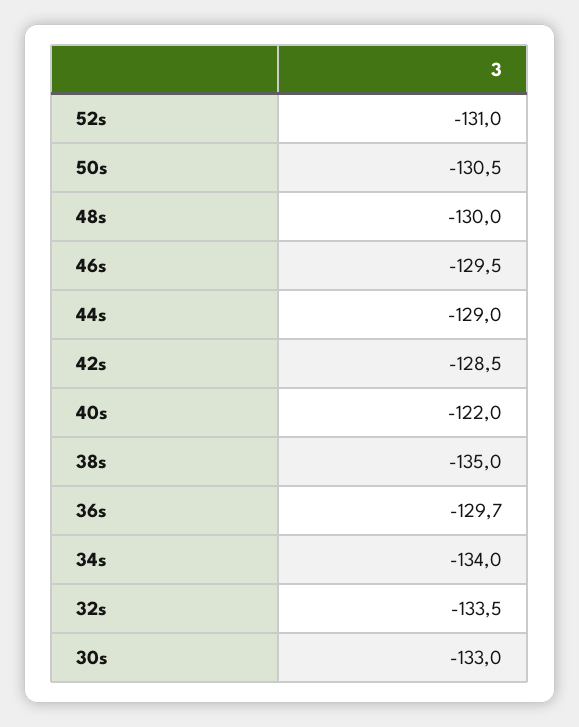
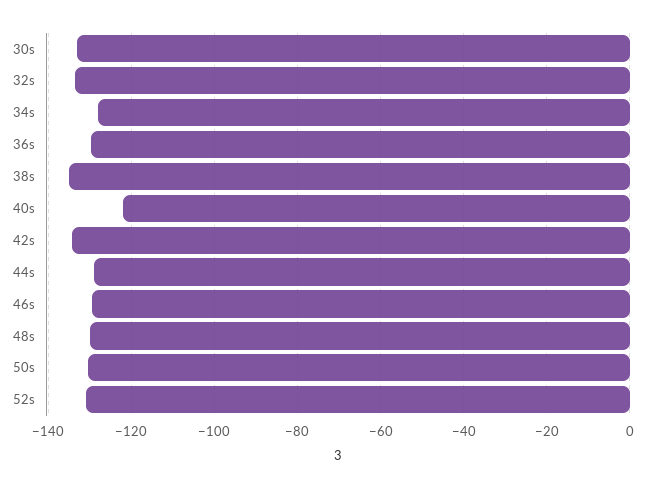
  {
    "52s": -131,
    "50s": -130.5,
    "48s": -130,
    "46s": -129.5,
    "44s": -129,
-   "42s": -128.5,
+   "42s": -134,
    "40s": -122,
    "38s": -135,
    "36s": -129.7,
-   "34s": -134,
+   "34s": -128,
    "32s": -133.5,
    "30s": -133
  }

